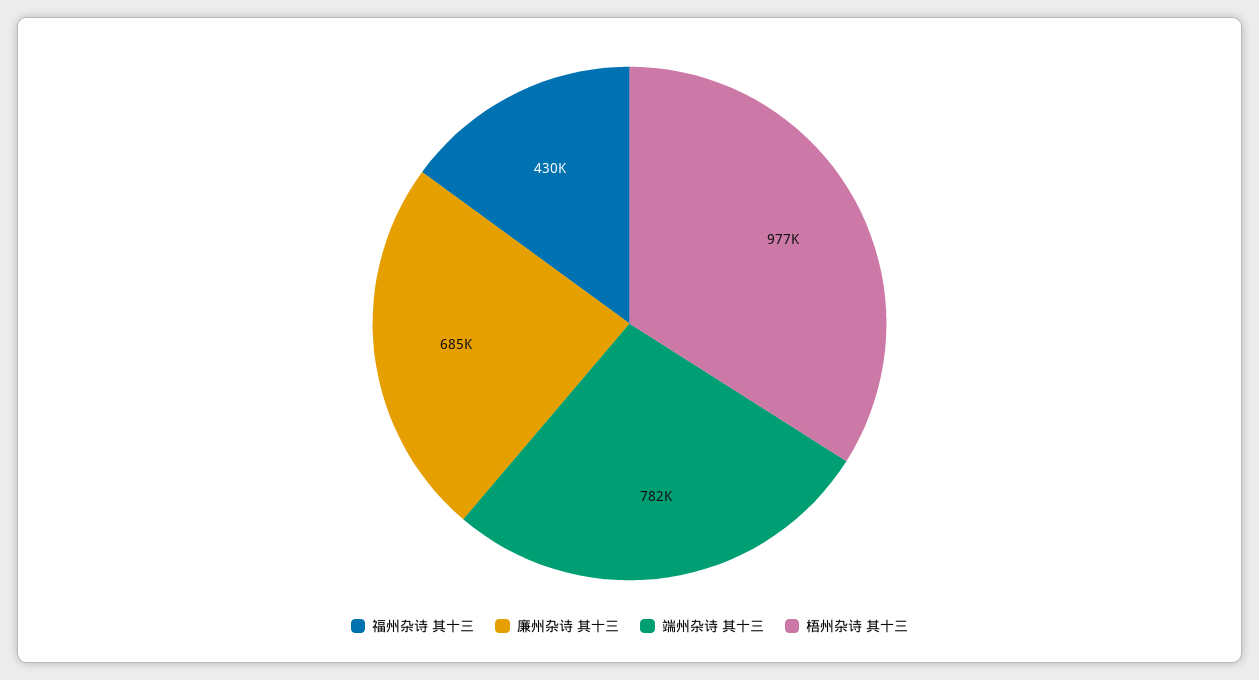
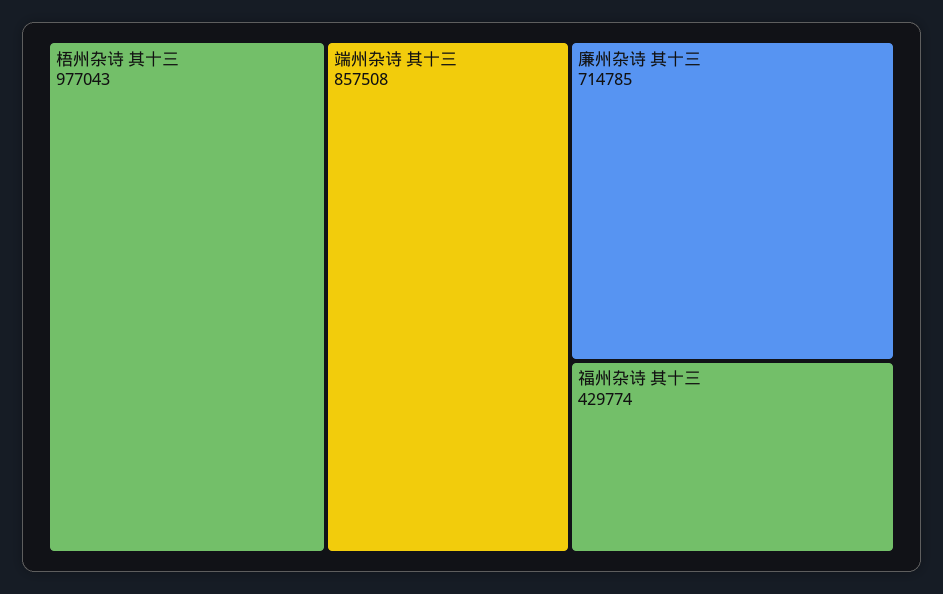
  {
    "福州杂诗 其十三": 429774,
-   "廉州杂诗 其十三": 685000,
+   "廉州杂诗 其十三": 714785,
-   "端州杂诗 其十三": 782000,
+   "端州杂诗 其十三": 857508,
    "梧州杂诗 其十三": 977043
  }

